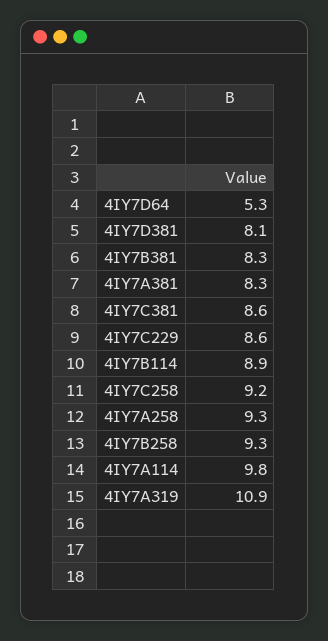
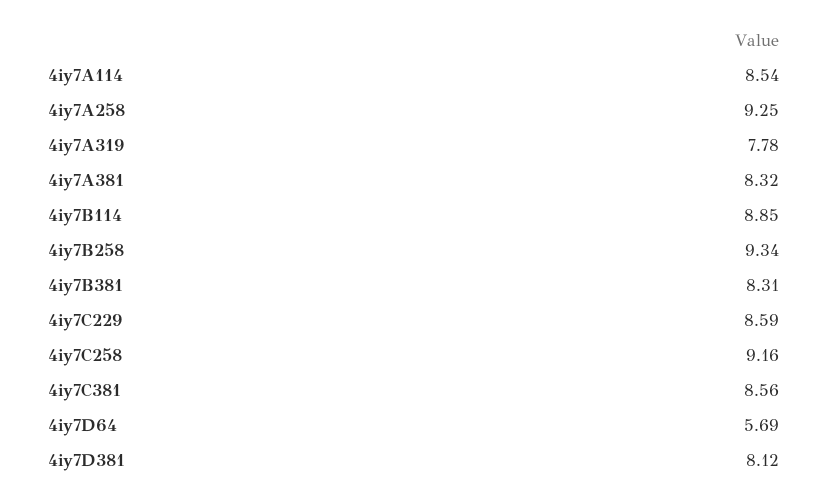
  {
-   "4IY7D64": 5.3,
+   "4IY7D64": 5.69,
    "4IY7D381": 8.12,
    "4IY7B381": 8.31,
    "4IY7A381": 8.32,
    "4IY7C381": 8.56,
    "4IY7C229": 8.59,
    "4IY7B114": 8.85,
    "4IY7C258": 9.16,
    "4IY7A258": 9.25,
    "4IY7B258": 9.34,
-   "4IY7A114": 9.8,
+   "4IY7A114": 8.54,
-   "4IY7A319": 10.9
+   "4IY7A319": 7.78
  }

